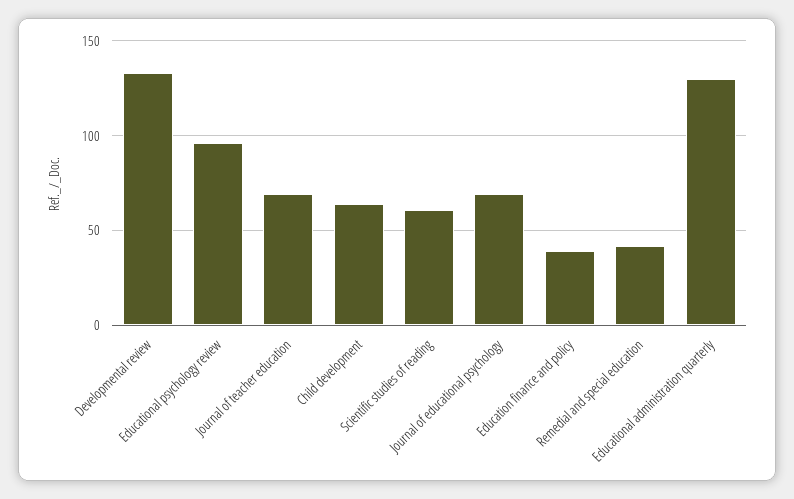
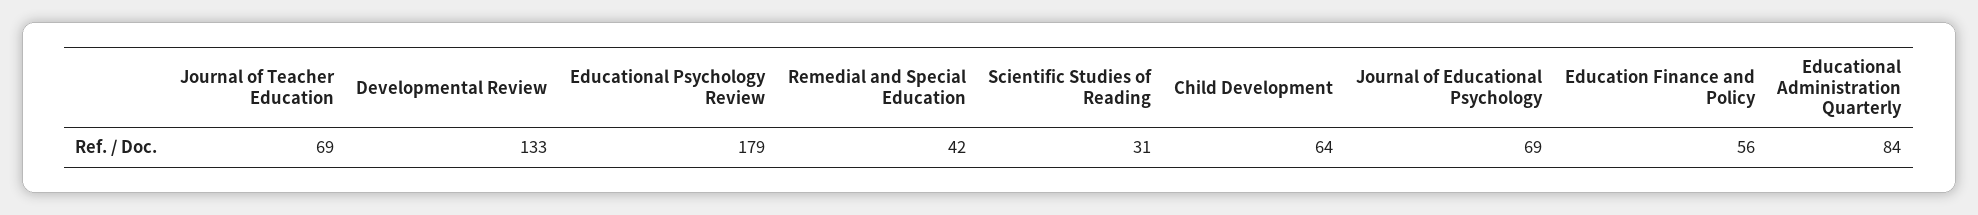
  {
    "Developmental review": 133,
-   "Educational psychology review": 95,
+   "Educational psychology review": 179,
    "Journal of teacher education": 69,
    "Child development": 64,
-   "Scientific studies of reading": 60,
+   "Scientific studies of reading": 31,
    "Journal of educational psychology": 69,
-   "Education finance and policy": 40,
+   "Education finance and policy": 56,
    "Remedial and special education": 42,
-   "Educational administration quarterly": 130
+   "Educational administration quarterly": 84
  }

